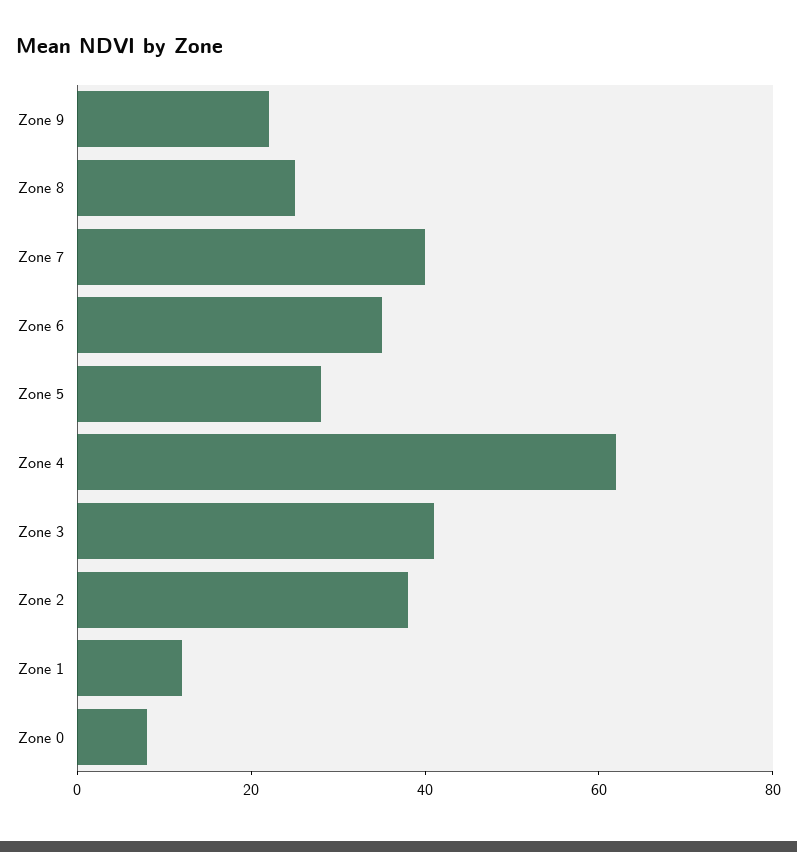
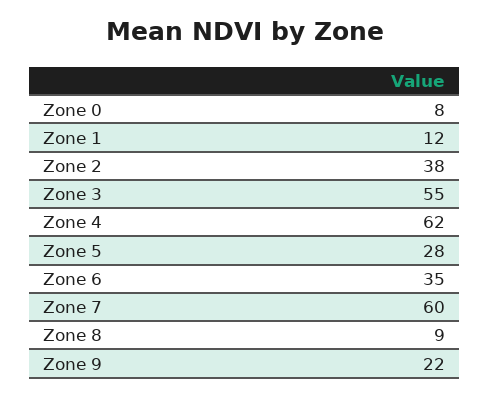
  {
    "Zone 9": 22,
-   "Zone 8": 25,
+   "Zone 8": 9,
-   "Zone 7": 40,
+   "Zone 7": 60,
    "Zone 6": 35,
    "Zone 5": 28,
    "Zone 4": 62,
-   "Zone 3": 40,
+   "Zone 3": 55,
    "Zone 2": 38,
    "Zone 1": 12,
    "Zone 0": 8
  }

